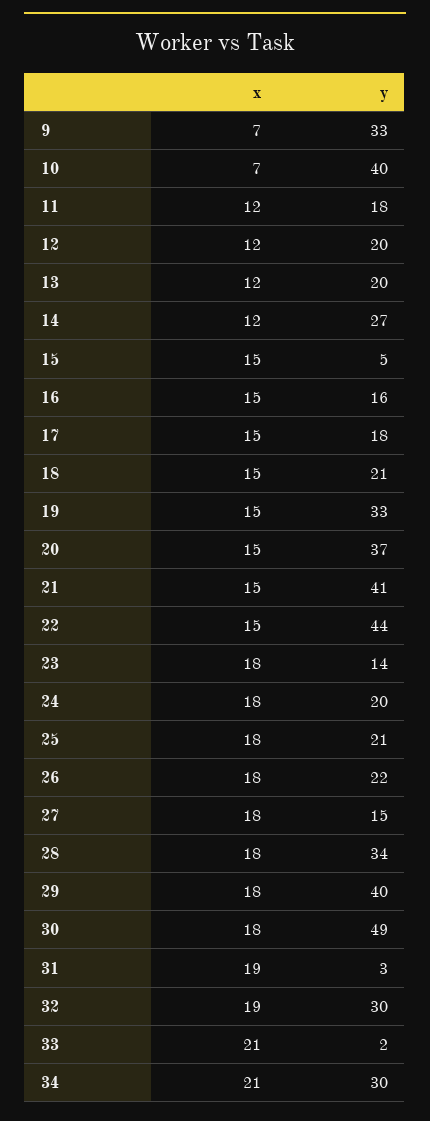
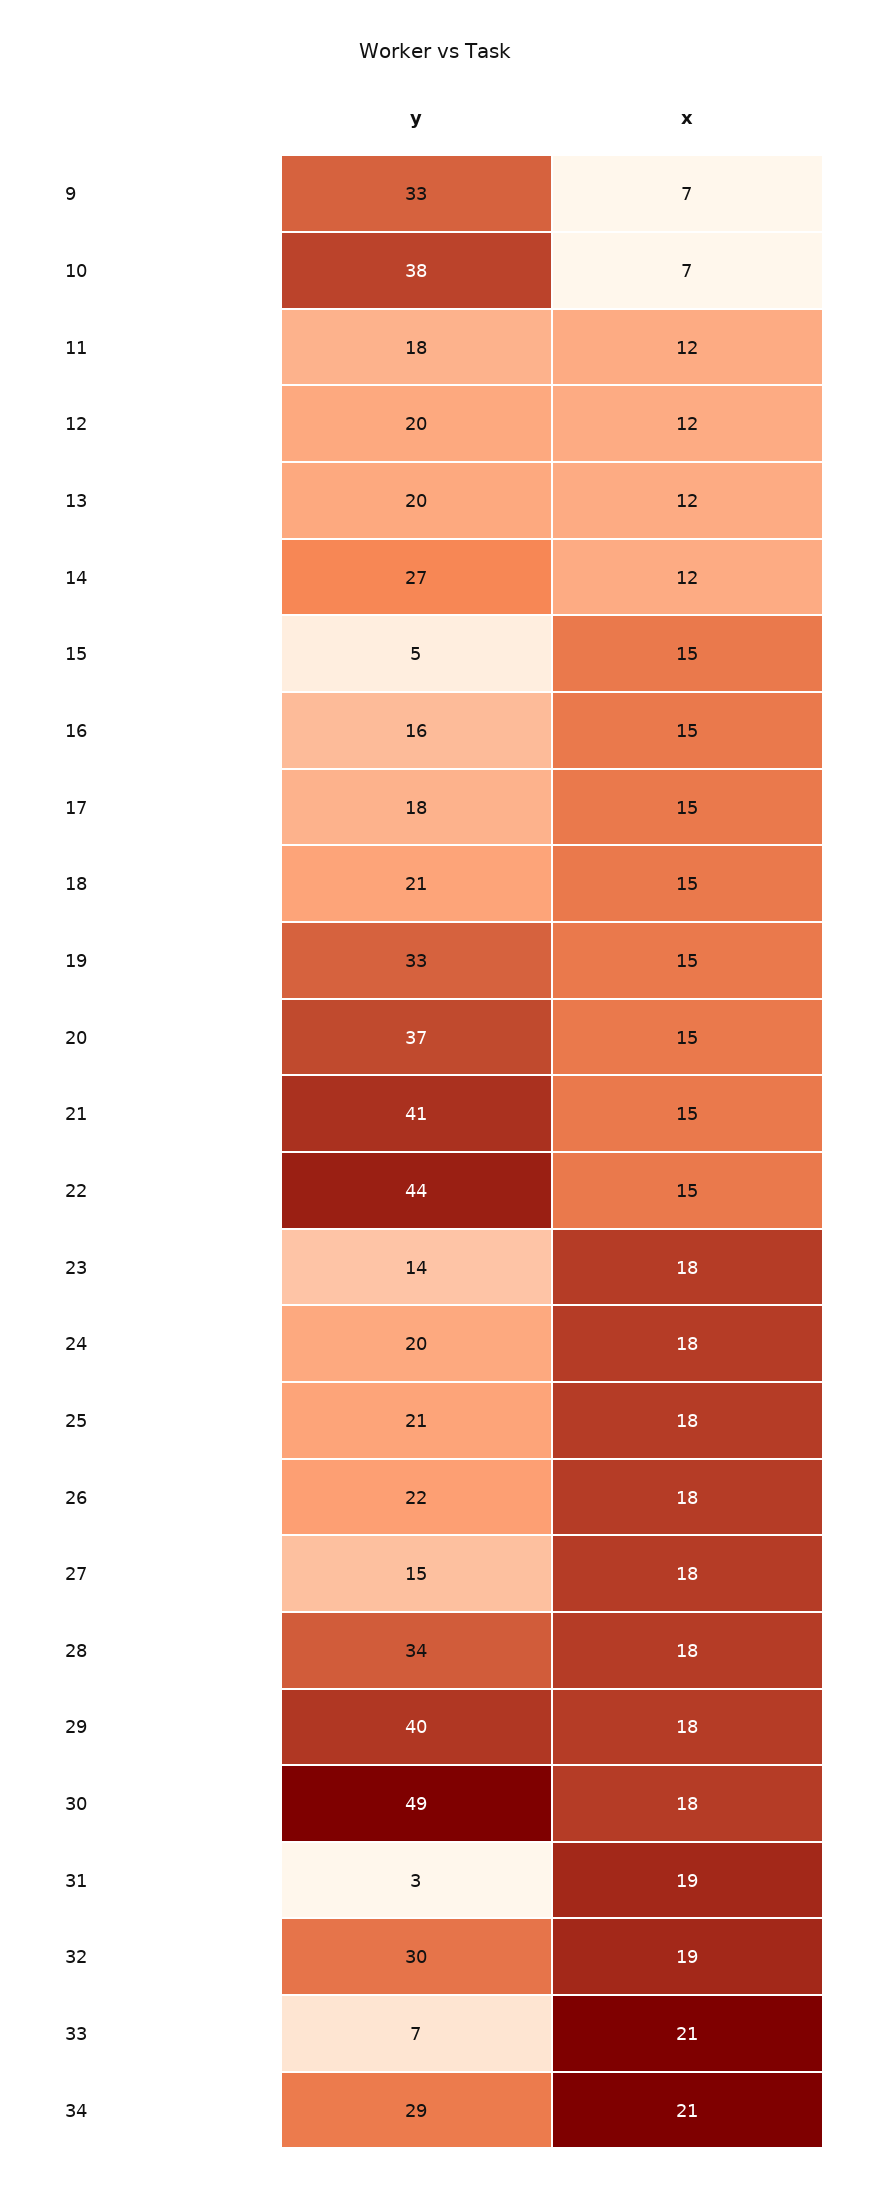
  {
    "x": {
      "9": 7,
      "10": 7,
      "11": 12,
      "12": 12,
      "13": 12,
      "14": 12,
      "15": 15,
      "16": 15,
      "17": 15,
      "18": 15,
      "19": 15,
      "20": 15,
      "21": 15,
      "22": 15,
      "23": 18,
      "24": 18,
      "25": 18,
      "26": 18,
      "27": 18,
      "28": 18,
      "29": 18,
      "30": 18,
      "31": 19,
      "32": 19,
      "33": 21,
      "34": 21
    },
    "y": {
      "9": 33,
-     "10": 40,
+     "10": 38,
      "11": 18,
      "12": 20,
      "13": 20,
      "14": 27,
      "15": 5,
      "16": 16,
      "17": 18,
      "18": 21,
      "19": 33,
      "20": 37,
      "21": 41,
      "22": 44,
      "23": 14,
      "24": 20,
      "25": 21,
      "26": 22,
      "27": 15,
      "28": 34,
      "29": 40,
      "30": 49,
      "31": 3,
      "32": 30,
-     "33": 2,
+     "33": 7,
-     "34": 30
+     "34": 29
    }
  }

